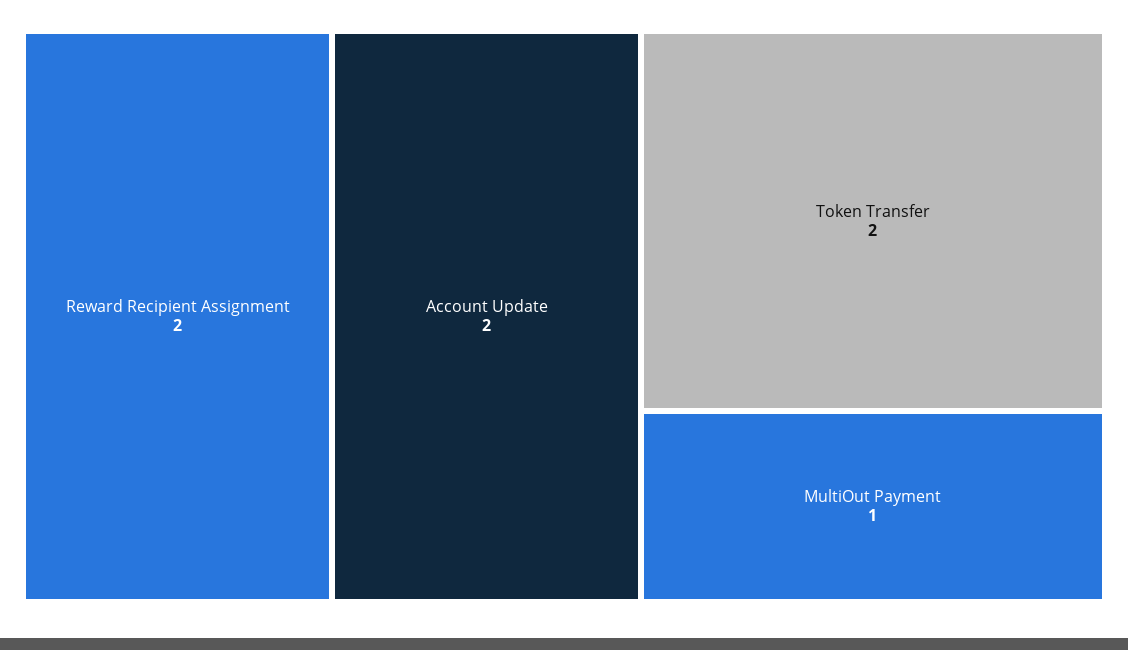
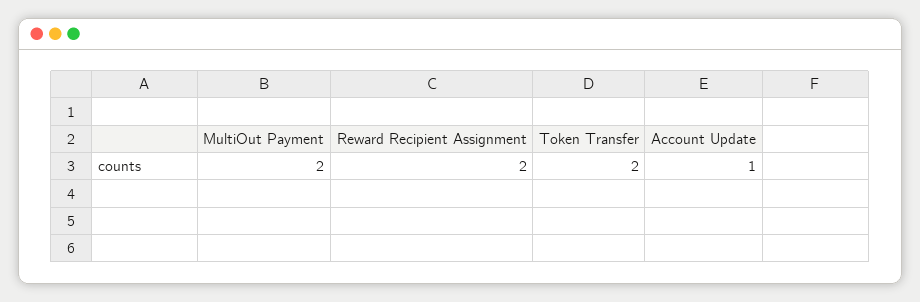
  {
    "Reward Recipient Assignment": 2,
-   "Account Update": 2,
+   "Account Update": 1,
    "Token Transfer": 2,
-   "MultiOut Payment": 1
+   "MultiOut Payment": 2
  }

